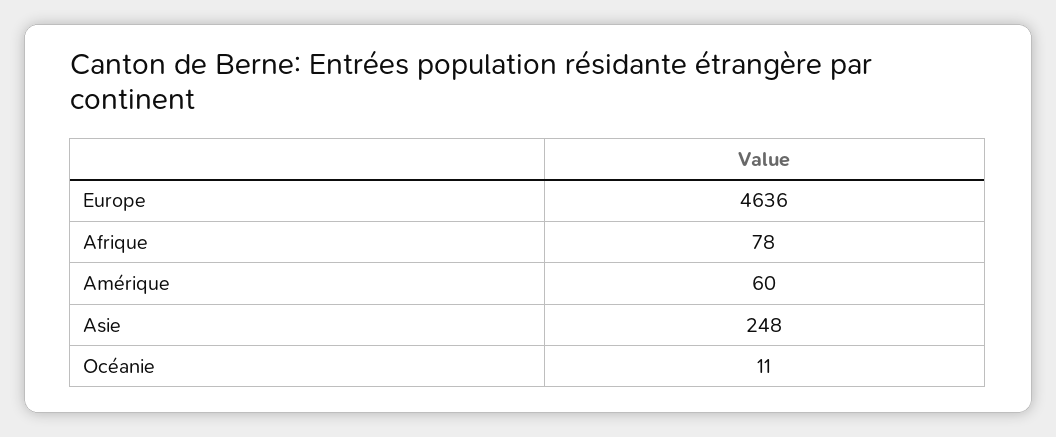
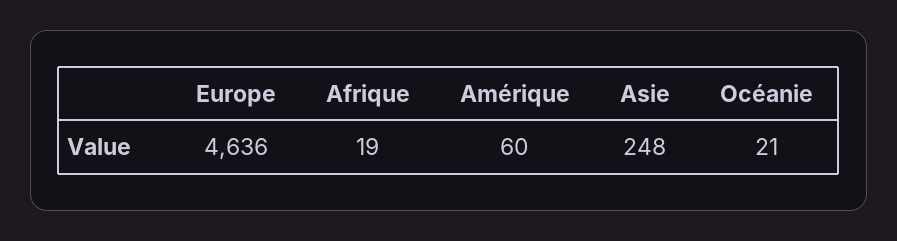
  {
    "Europe": 4636,
-   "Afrique": 78,
+   "Afrique": 19,
    "Amérique": 60,
    "Asie": 248,
-   "Océanie": 11
+   "Océanie": 21
  }

